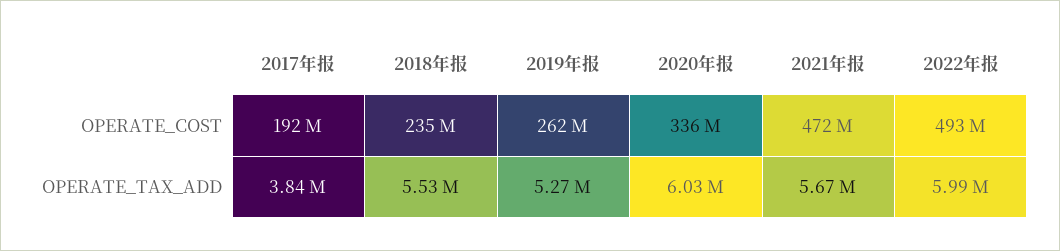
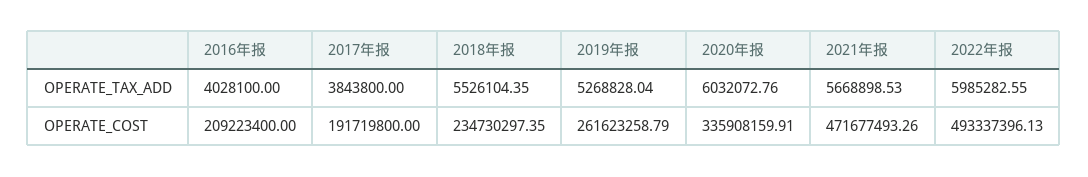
  {
    "2017年报": {
      "OPERATE_COST": 191719800,
      "OPERATE_TAX_ADD": 3843800
    },
    "2018年报": {
      "OPERATE_COST": 234730297.35,
      "OPERATE_TAX_ADD": 5526104.35
    },
    "2019年报": {
      "OPERATE_COST": 261623258.79,
      "OPERATE_TAX_ADD": 5268828.04
    },
    "2020年报": {
      "OPERATE_COST": 335908159.91,
      "OPERATE_TAX_ADD": 6032072.76
    },
    "2021年报": {
      "OPERATE_COST": 471677493.26,
      "OPERATE_TAX_ADD": 5668898.53
    },
    "2022年报": {
      "OPERATE_COST": 493337396.13,
      "OPERATE_TAX_ADD": 5985282.55
-   }
+   },
+   "2016年报": {
+     "OPERATE_TAX_ADD": 4028100,
+     "OPERATE_COST": 209223400
+   }
  }

